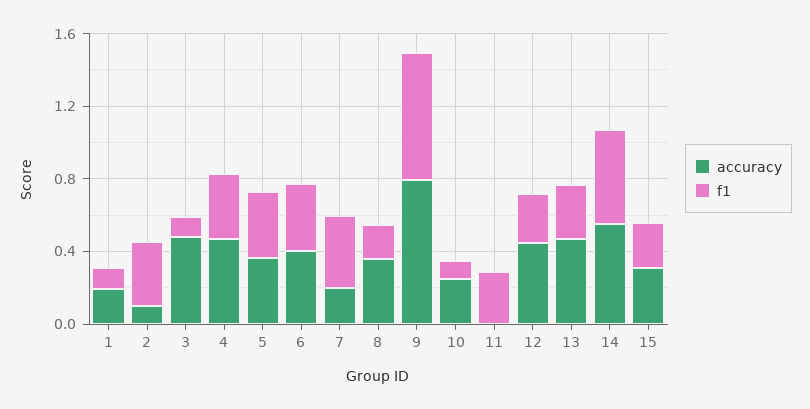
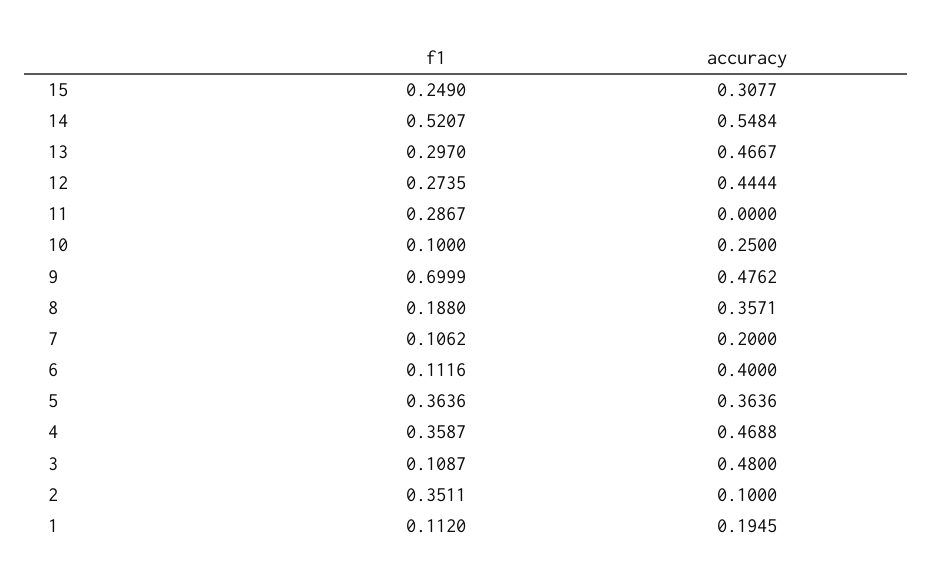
  {
    "accuracy": {
      "1": 0.1945,
      "2": 0.1,
      "3": 0.48,
      "4": 0.4688,
      "5": 0.3636,
      "6": 0.4,
      "7": 0.2,
      "8": 0.3571,
-     "9": 0.8,
+     "9": 0.4762,
      "10": 0.25,
      "11": 0,
      "12": 0.4444,
      "13": 0.4667,
      "14": 0.5484,
      "15": 0.3077
    },
    "f1": {
      "1": 0.112,
      "2": 0.3511,
      "3": 0.1087,
      "4": 0.3587,
      "5": 0.3636,
-     "6": 0.4,
+     "6": 0.1116,
-     "7": 0.4,
+     "7": 0.1062,
      "8": 0.188,
      "9": 0.6999,
      "10": 0.1,
      "11": 0.2867,
      "12": 0.2735,
      "13": 0.297,
      "14": 0.5207,
      "15": 0.249
    }
  }

